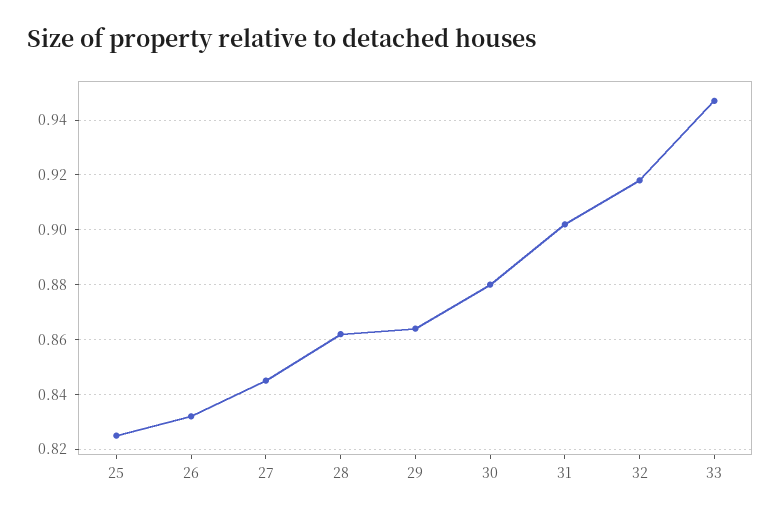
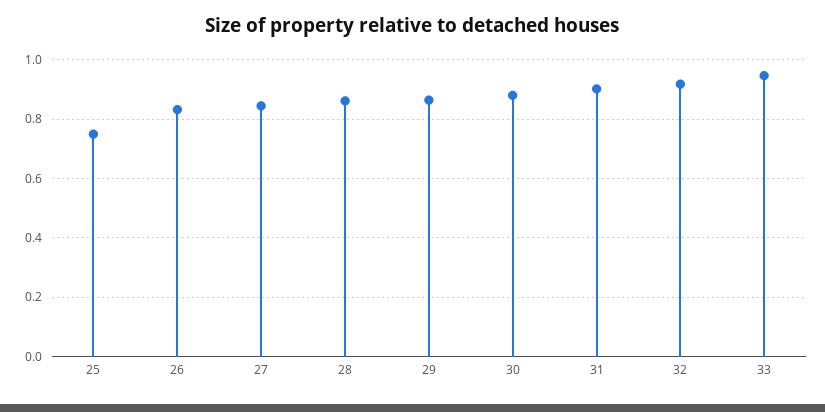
  {
-   "25": 0.825,
+   "25": 0.75,
    "26": 0.83,
    "27": 0.845,
    "28": 0.86,
    "29": 0.865,
    "30": 0.88,
    "31": 0.9,
    "32": 0.92,
    "33": 0.945
  }

